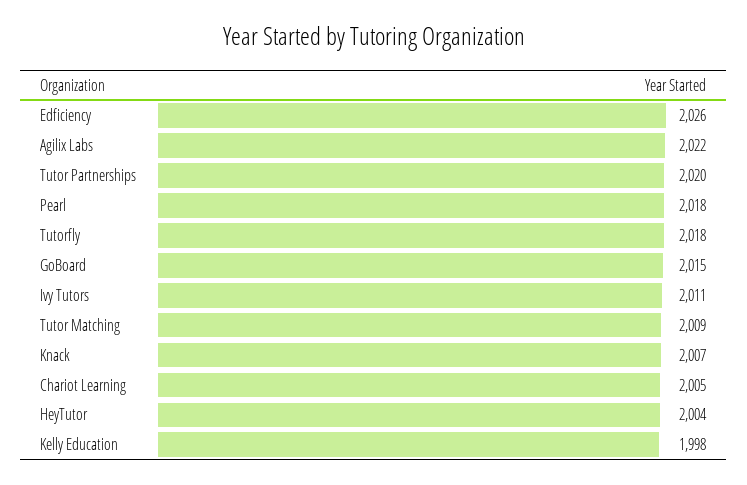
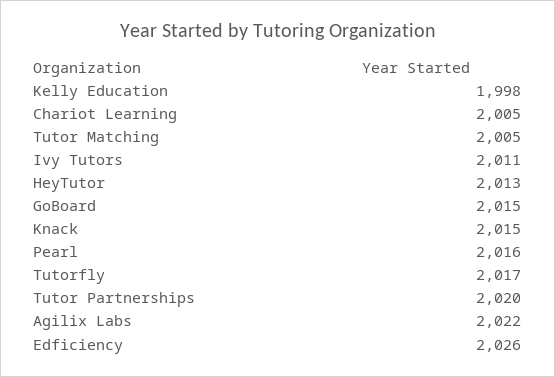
  {
    "Edficiency": 2026,
    "Agilix Labs": 2022,
    "Tutor Partnerships": 2020,
-   "Pearl": 2018,
+   "Pearl": 2016,
-   "Tutorfly": 2018,
+   "Tutorfly": 2017,
    "GoBoard": 2015,
    "Ivy Tutors": 2011,
-   "Tutor Matching": 2009,
+   "Tutor Matching": 2005,
-   "Knack": 2007,
+   "Knack": 2015,
    "Chariot Learning": 2005,
-   "HeyTutor": 2004,
+   "HeyTutor": 2013,
    "Kelly Education": 1998
  }

